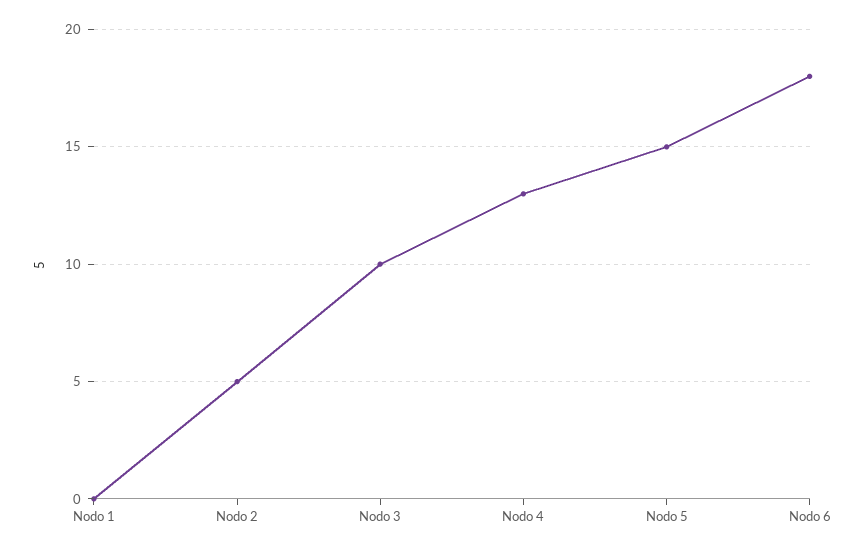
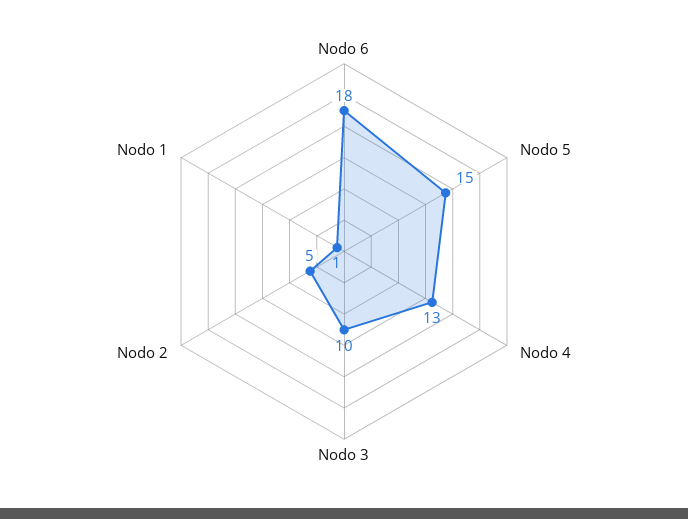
  {
-   "Nodo 1": 0,
+   "Nodo 1": 1,
    "Nodo 2": 5,
    "Nodo 3": 10,
    "Nodo 4": 13,
    "Nodo 5": 15,
    "Nodo 6": 18
  }

